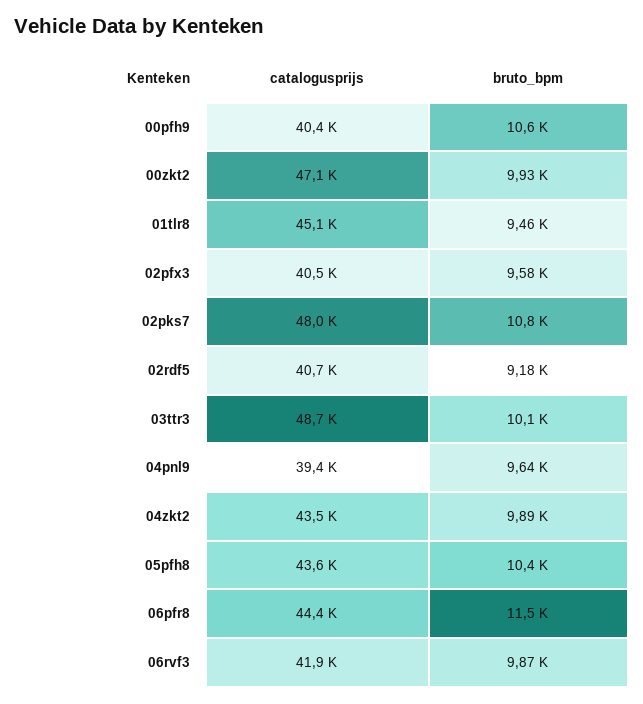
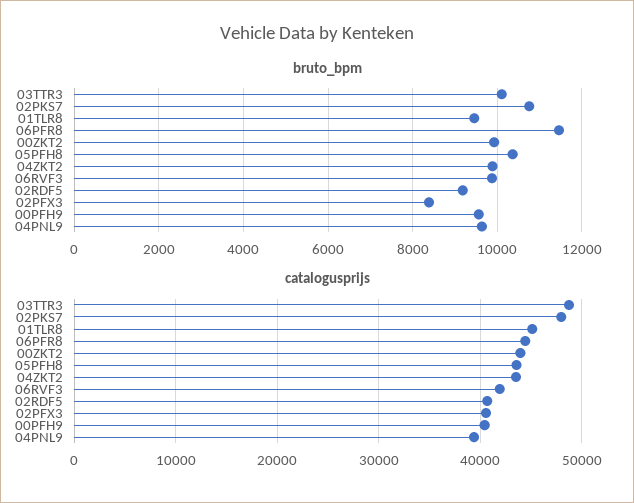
  {
    "catalogusprijs": {
      "00pfh9": 40400,
-     "00zkt2": 47100,
+     "00zkt2": 44000,
      "01tlr8": 45100,
      "02pfx3": 40500,
      "02pks7": 48000,
      "02rdf5": 40700,
      "03ttr3": 48700,
      "04pnl9": 39400,
      "04zkt2": 43500,
      "05pfh8": 43600,
      "06pfr8": 44400,
      "06rvf3": 41900
    },
    "bruto_bpm": {
-     "00pfh9": 10600,
+     "00pfh9": 9600,
      "00zkt2": 9930,
      "01tlr8": 9460,
-     "02pfx3": 9580,
+     "02pfx3": 8400,
      "02pks7": 10800,
      "02rdf5": 9180,
      "03ttr3": 10100,
      "04pnl9": 9640,
      "04zkt2": 9890,
      "05pfh8": 10400,
      "06pfr8": 11500,
      "06rvf3": 9870
    }
  }

